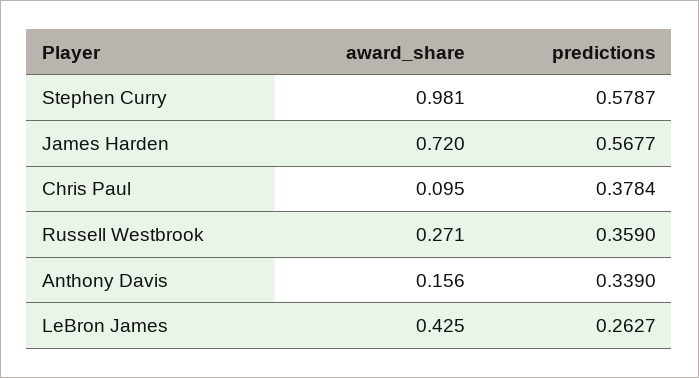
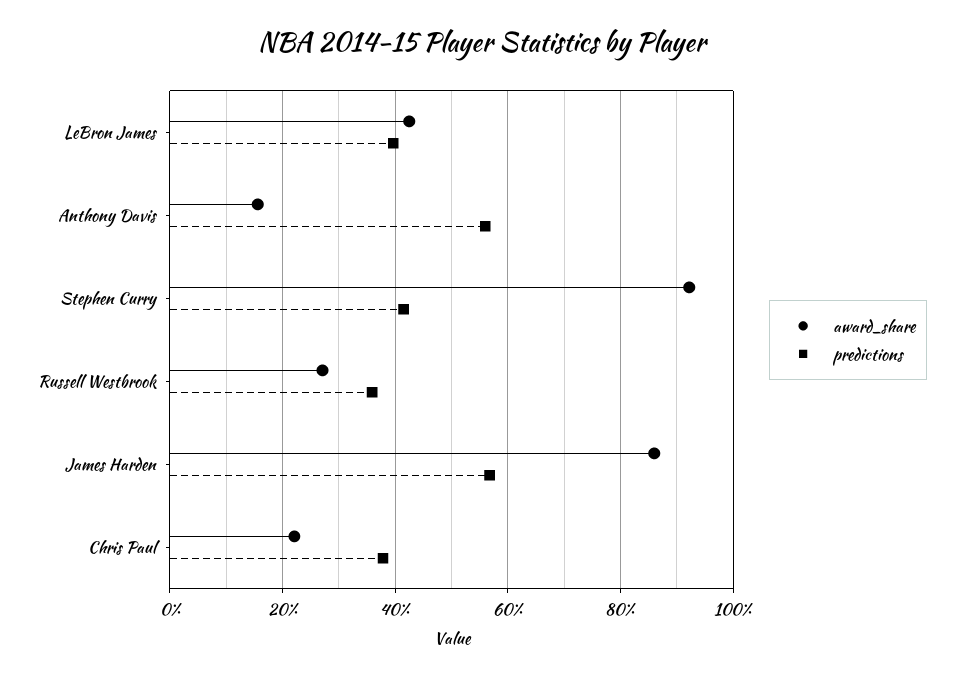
  {
    "award_share": {
-     "Stephen Curry": 0.981,
+     "Stephen Curry": 0.92,
-     "James Harden": 0.72,
+     "James Harden": 0.86,
-     "Chris Paul": 0.095,
+     "Chris Paul": 0.22,
      "Russell Westbrook": 0.271,
      "Anthony Davis": 0.156,
      "LeBron James": 0.425
    },
    "predictions": {
-     "Stephen Curry": 0.5787,
+     "Stephen Curry": 0.42,
      "James Harden": 0.5677,
      "Chris Paul": 0.3784,
      "Russell Westbrook": 0.359,
-     "Anthony Davis": 0.339,
+     "Anthony Davis": 0.56,
-     "LeBron James": 0.2627
+     "LeBron James": 0.4
    }
  }

